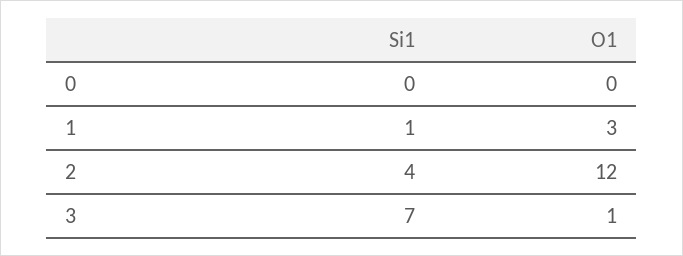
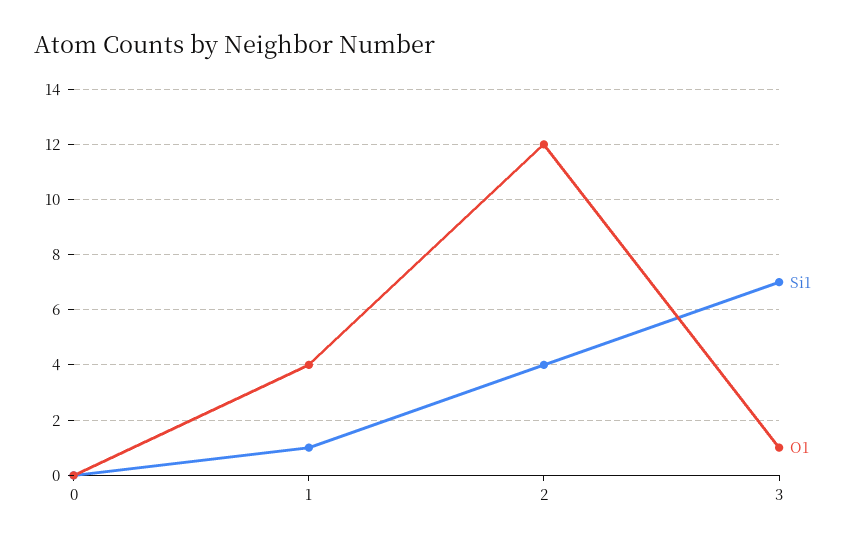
  {
    "Si1": {
      "0": 0,
      "1": 1,
      "2": 4,
      "3": 7
    },
    "O1": {
      "0": 0,
-     "1": 3,
+     "1": 4,
      "2": 12,
      "3": 1
    }
  }

